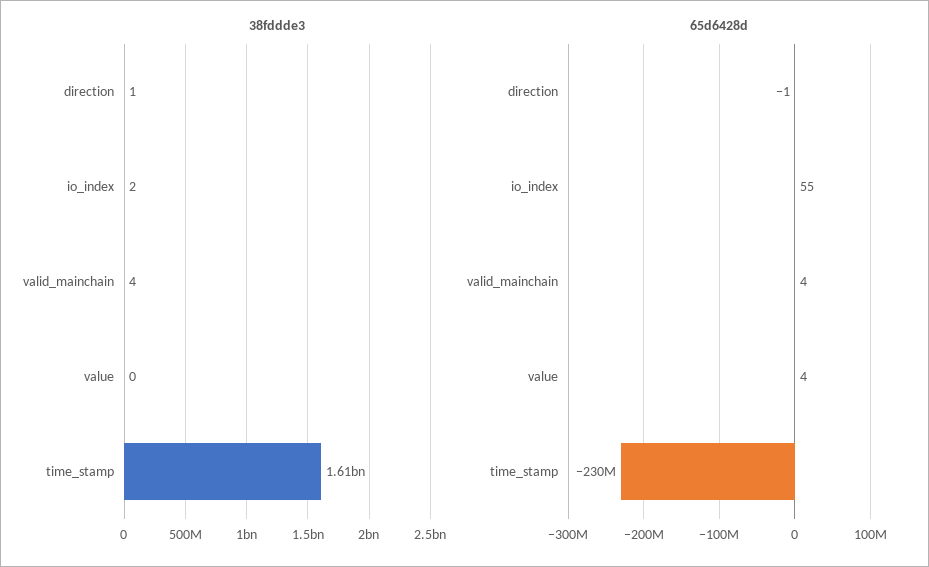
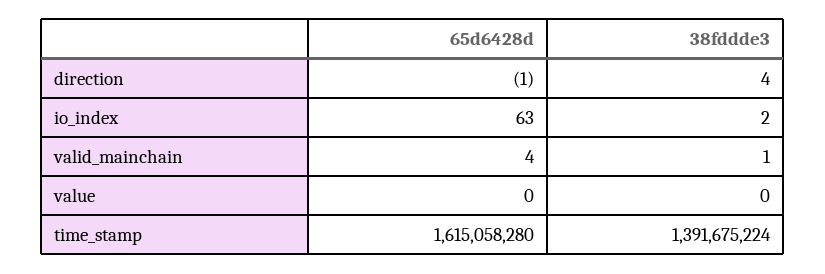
  {
    "38fddde3": {
-     "direction": 1,
+     "direction": 4,
      "io_index": 2,
-     "valid_mainchain": 4,
+     "valid_mainchain": 1,
      "value": 0,
-     "time_stamp": 1610000000
+     "time_stamp": 1391675224
    },
    "65d6428d": {
      "direction": -1,
-     "io_index": 55,
+     "io_index": 63,
      "valid_mainchain": 4,
-     "value": 4,
+     "value": 0,
-     "time_stamp": -230000000
+     "time_stamp": 1615058280
    }
  }

